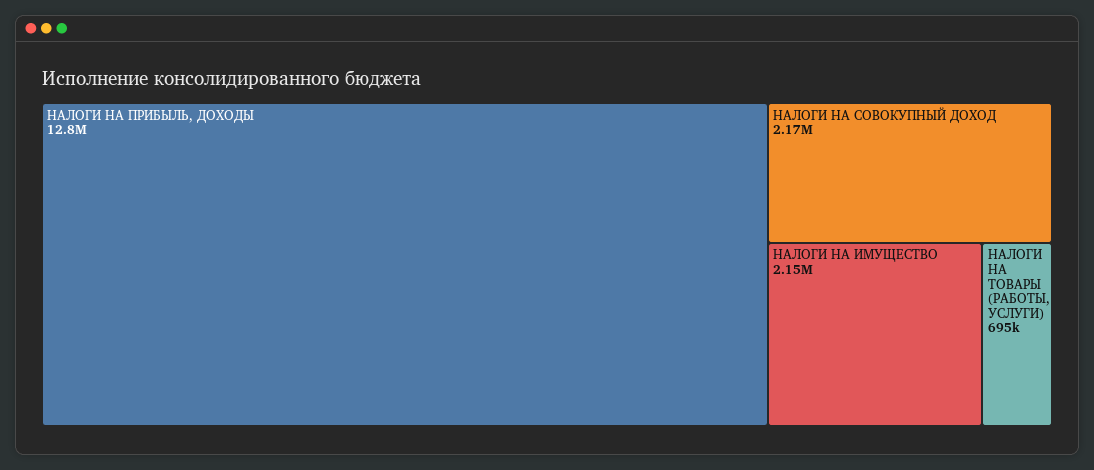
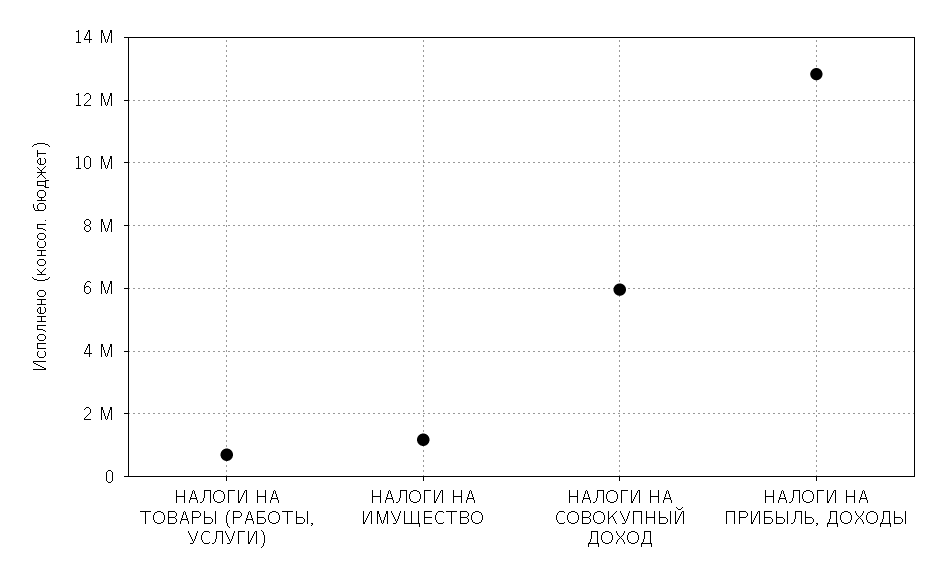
  {
    "НАЛОГИ НА ПРИБЫЛЬ, ДОХОДЫ": 12800000,
-   "НАЛОГИ НА СОВОКУПНЫЙ ДОХОД": 2170000,
+   "НАЛОГИ НА СОВОКУПНЫЙ ДОХОД": 6000000,
-   "НАЛОГИ НА ИМУЩЕСТВО": 2150000,
+   "НАЛОГИ НА ИМУЩЕСТВО": 1200000,
    "НАЛОГИ НА ТОВАРЫ (РАБОТЫ, УСЛУГИ)": 695000
  }

